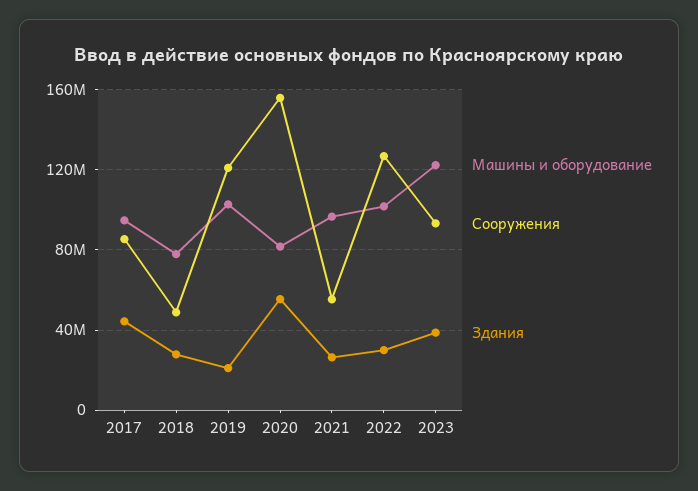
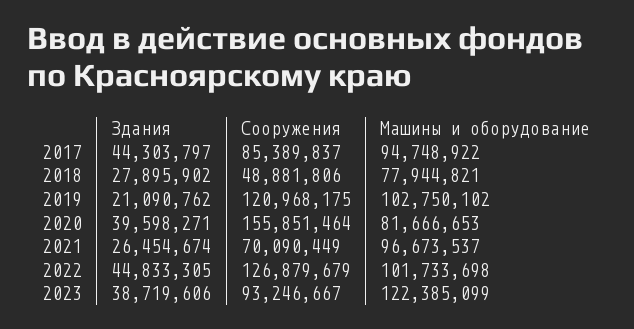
  {
    "Машины и оборудование": {
      "2017": 94748922,
      "2018": 77944821,
      "2019": 102750102,
      "2020": 81666653,
      "2021": 96673537,
      "2022": 101733698,
      "2023": 122385099
    },
    "Сооружения": {
      "2017": 85389837,
      "2018": 48881806,
      "2019": 120968175,
      "2020": 155851464,
-     "2021": 55000000,
+     "2021": 70090449,
      "2022": 126879679,
      "2023": 93246667
    },
    "Здания": {
      "2017": 44303797,
      "2018": 27895902,
      "2019": 21090762,
-     "2020": 55000000,
+     "2020": 39598271,
      "2021": 26454674,
-     "2022": 30000000,
+     "2022": 44833305,
      "2023": 38719606
    }
  }

